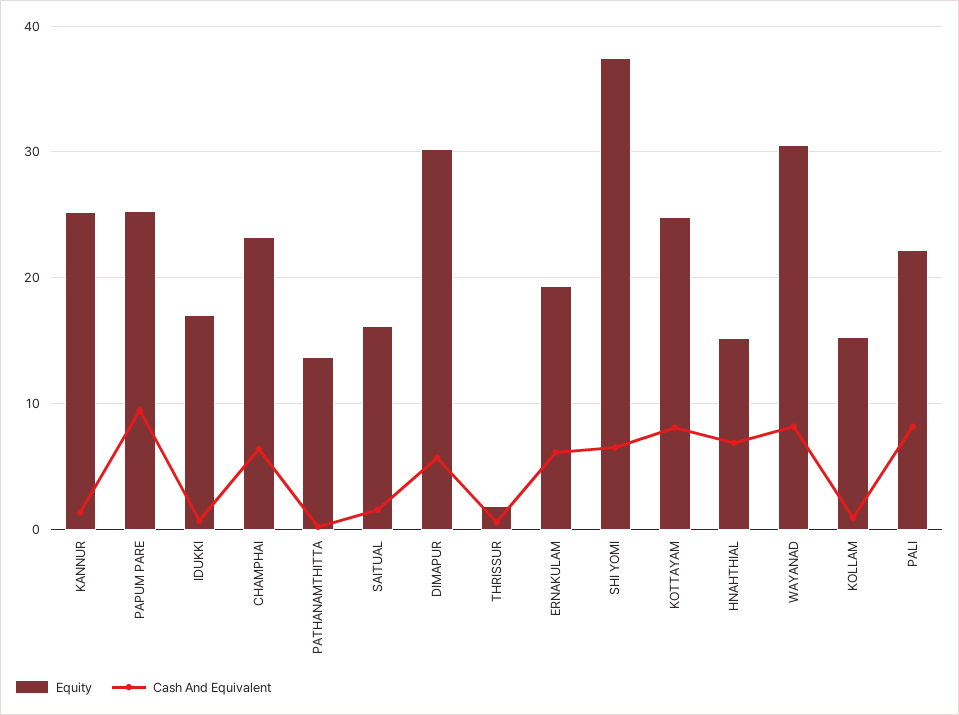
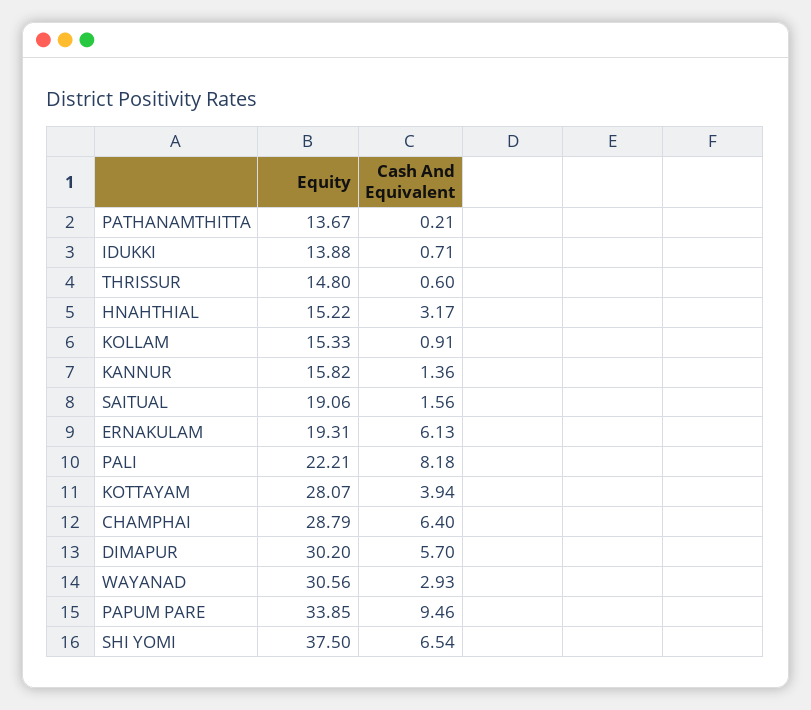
  {
    "Equity": {
-     "KANNUR": 25,
+     "KANNUR": 15.82,
-     "PAPUM PARE": 25,
+     "PAPUM PARE": 33.85,
-     "IDUKKI": 17,
+     "IDUKKI": 13.88,
-     "CHAMPHAI": 23,
+     "CHAMPHAI": 28.79,
      "PATHANAMTHITTA": 13.67,
-     "SAITUAL": 16,
+     "SAITUAL": 19.06,
      "DIMAPUR": 30.2,
-     "THRISSUR": 2,
+     "THRISSUR": 14.8,
      "ERNAKULAM": 19.31,
      "SHI YOMI": 37.5,
-     "KOTTAYAM": 25,
+     "KOTTAYAM": 28.07,
      "HNAHTHIAL": 15.22,
      "WAYANAD": 30.56,
      "KOLLAM": 15.33,
      "PALI": 22.21
    },
    "Cash And Equivalent": {
      "KANNUR": 1.36,
      "PAPUM PARE": 9.46,
      "IDUKKI": 0.71,
      "CHAMPHAI": 6.4,
      "PATHANAMTHITTA": 0.21,
      "SAITUAL": 1.56,
      "DIMAPUR": 5.7,
      "THRISSUR": 0.6,
      "ERNAKULAM": 6.13,
      "SHI YOMI": 6.54,
-     "KOTTAYAM": 8,
+     "KOTTAYAM": 3.94,
-     "HNAHTHIAL": 7,
+     "HNAHTHIAL": 3.17,
-     "WAYANAD": 8,
+     "WAYANAD": 2.93,
      "KOLLAM": 0.91,
      "PALI": 8.18
    }
  }

